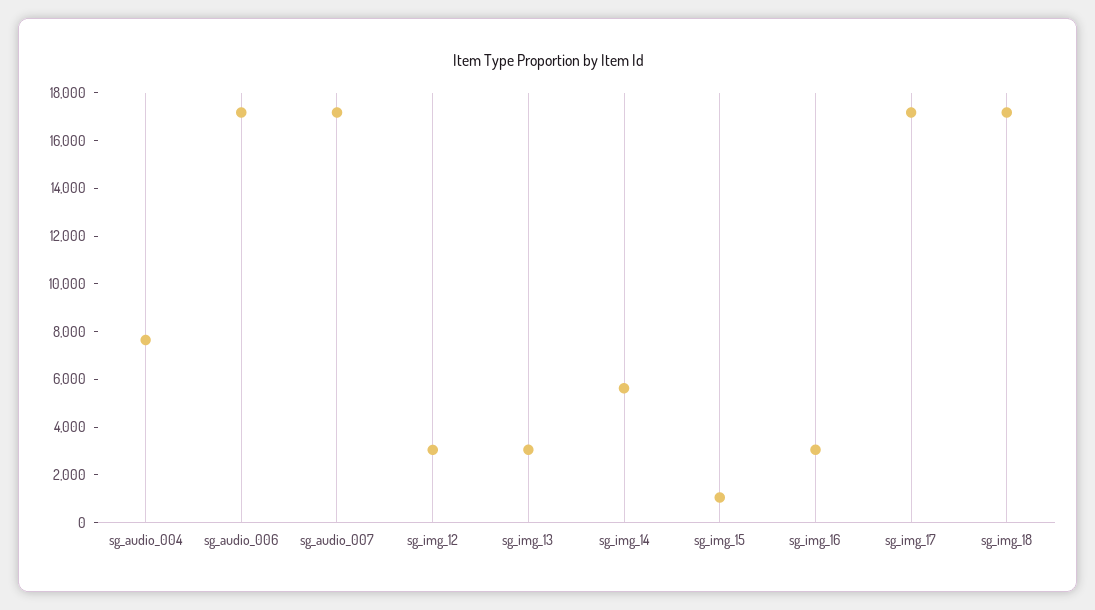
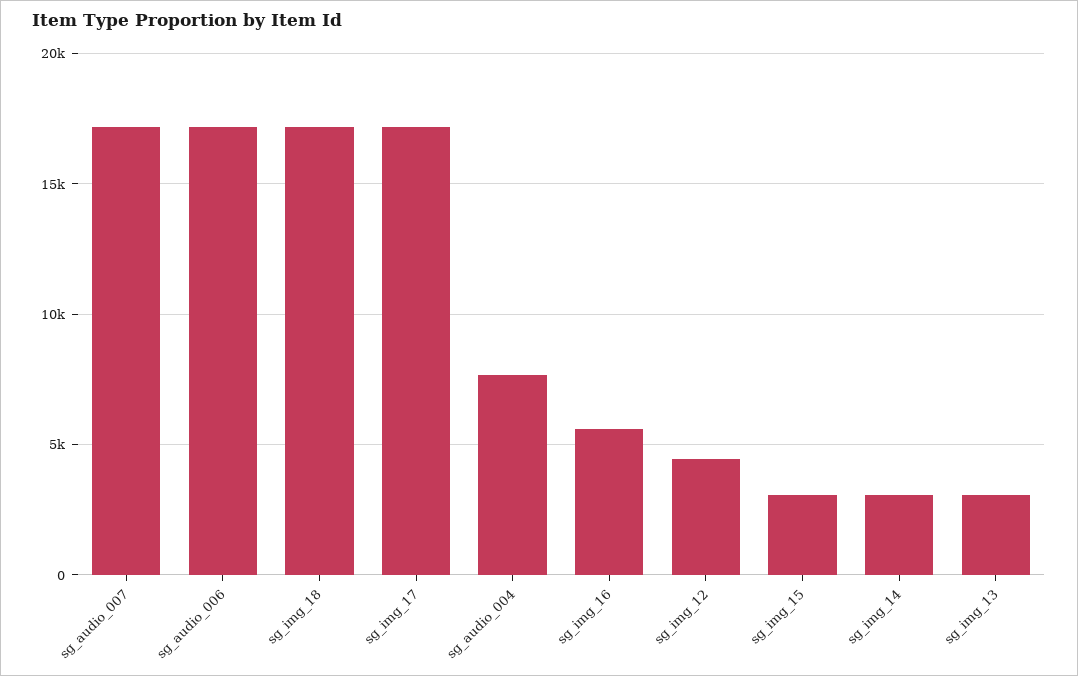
  {
    "sg_audio_004": 7500,
    "sg_audio_006": 17000,
    "sg_audio_007": 17000,
-   "sg_img_12": 3000,
+   "sg_img_12": 4500,
    "sg_img_13": 3000,
-   "sg_img_14": 5500,
+   "sg_img_14": 3000,
-   "sg_img_15": 1000,
+   "sg_img_15": 3000,
-   "sg_img_16": 3000,
+   "sg_img_16": 5500,
    "sg_img_17": 17000,
    "sg_img_18": 17000
  }

